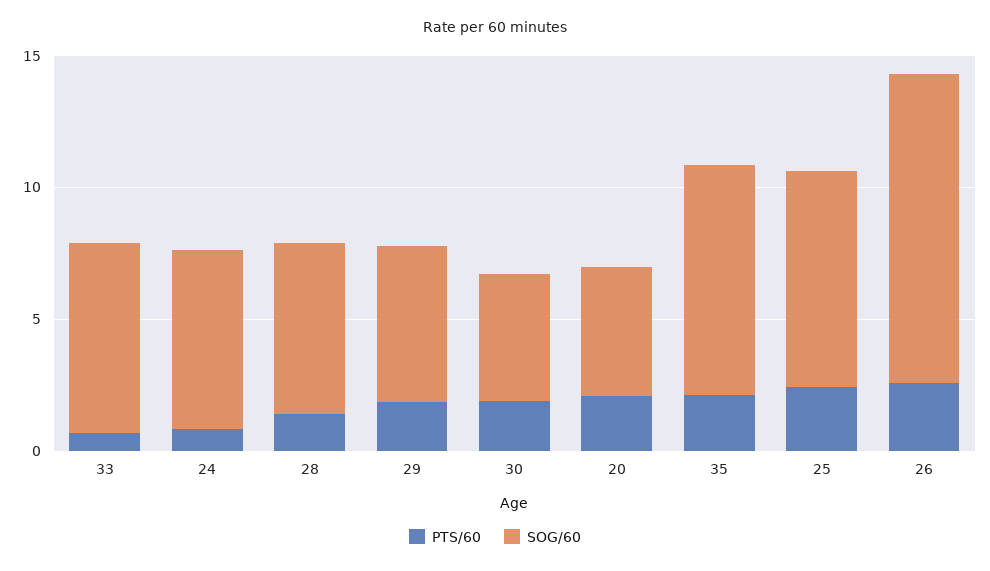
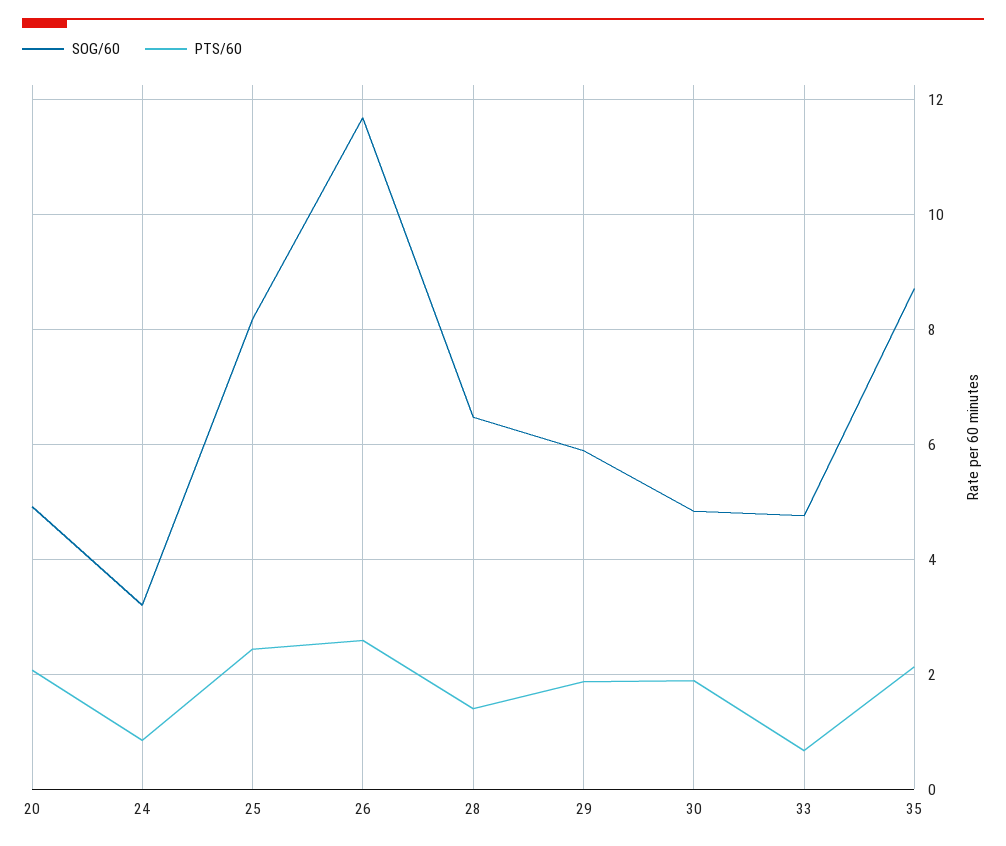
  {
    "PTS/60": {
      "33": 0.6,
      "24": 0.8,
      "28": 1.4,
      "29": 1.8,
      "30": 1.8,
      "20": 2,
      "35": 2.2,
      "25": 2.4,
      "26": 2.6
    },
    "SOG/60": {
-     "33": 7,
+     "33": 4.8,
-     "24": 7,
+     "24": 3.2,
      "28": 6.4,
      "29": 5.8,
      "30": 4.8,
      "20": 5,
      "35": 8.8,
      "25": 8.2,
      "26": 11.6
    }
  }

